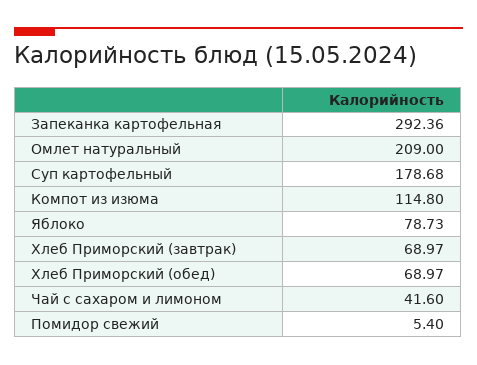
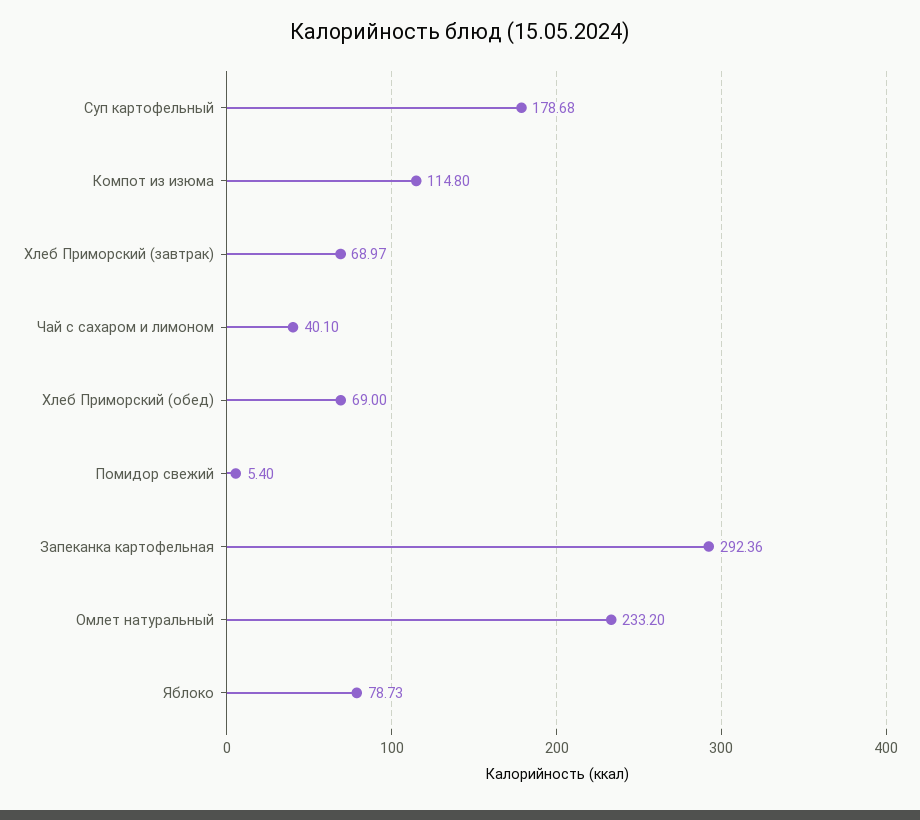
  {
    "Запеканка картофельная": 292.36,
-   "Омлет натуральный": 209,
+   "Омлет натуральный": 233.2,
    "Суп картофельный": 178.68,
    "Компот из изюма": 114.8,
    "Яблоко": 78.73,
    "Хлеб Приморский (завтрак)": 68.97,
-   "Хлеб Приморский (обед)": 68.97,
+   "Хлеб Приморский (обед)": 69,
-   "Чай с сахаром и лимоном": 41.6,
+   "Чай с сахаром и лимоном": 40.1,
    "Помидор свежий": 5.4
  }

